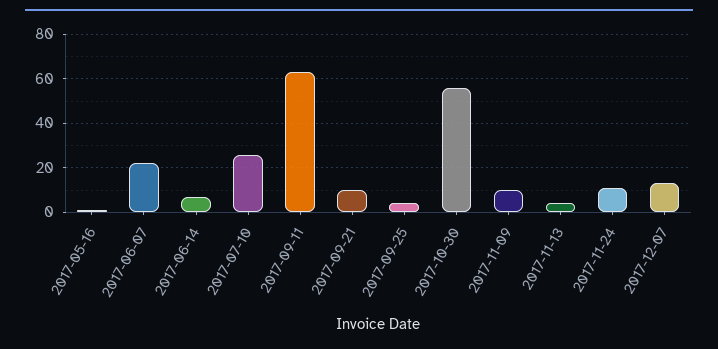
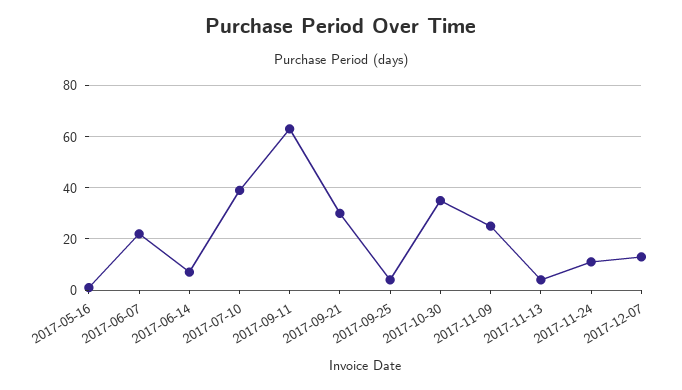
  {
    "2017-05-16": 0,
    "2017-06-07": 20,
    "2017-06-14": 5,
-   "2017-07-10": 25,
+   "2017-07-10": 40,
    "2017-09-11": 65,
-   "2017-09-21": 10,
+   "2017-09-21": 30,
    "2017-09-25": 5,
-   "2017-10-30": 55,
+   "2017-10-30": 35,
-   "2017-11-09": 10,
+   "2017-11-09": 25,
    "2017-11-13": 5,
    "2017-11-24": 10,
    "2017-12-07": 15
  }

